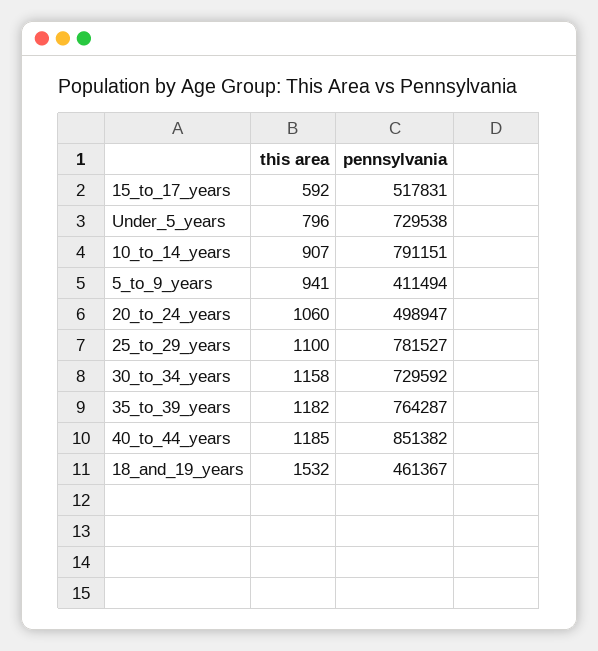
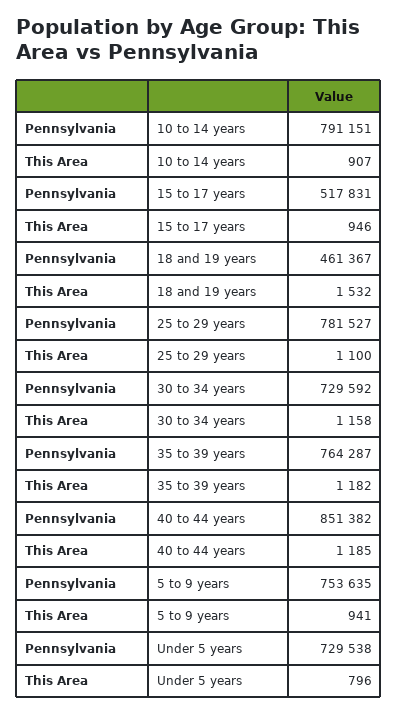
  {
    "this area": {
-     "15_to_17_years": 592,
+     "15_to_17_years": 946,
      "Under_5_years": 796,
      "10_to_14_years": 907,
      "5_to_9_years": 941,
-     "20_to_24_years": 1060,
      "25_to_29_years": 1100,
      "30_to_34_years": 1158,
      "35_to_39_years": 1182,
      "40_to_44_years": 1185,
      "18_and_19_years": 1532
    },
    "pennsylvania": {
      "15_to_17_years": 517831,
      "Under_5_years": 729538,
      "10_to_14_years": 791151,
-     "5_to_9_years": 411494,
+     "5_to_9_years": 753635,
-     "20_to_24_years": 498947,
      "25_to_29_years": 781527,
      "30_to_34_years": 729592,
      "35_to_39_years": 764287,
      "40_to_44_years": 851382,
      "18_and_19_years": 461367
    }
  }

